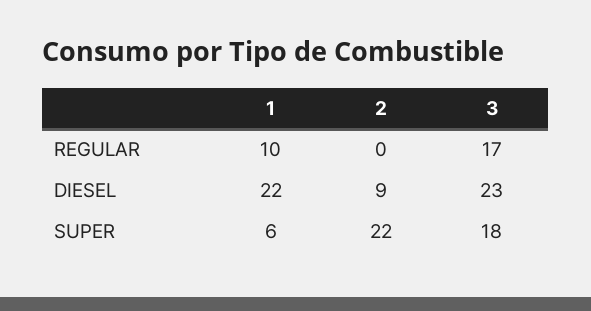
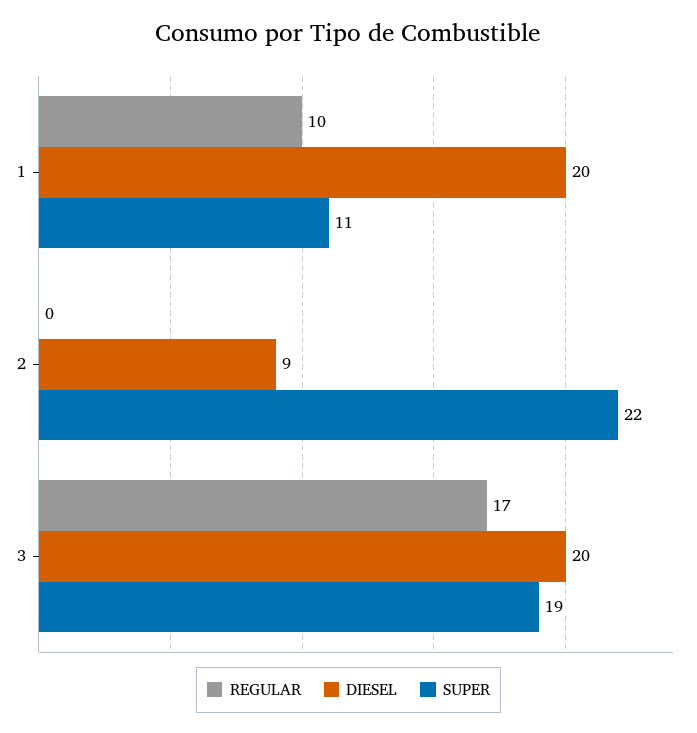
  {
    "REGULAR": {
      "1": 10,
      "2": 0,
      "3": 17
    },
    "DIESEL": {
-     "1": 22,
+     "1": 20,
      "2": 9,
-     "3": 23
+     "3": 20
    },
    "SUPER": {
-     "1": 6,
+     "1": 11,
      "2": 22,
-     "3": 18
+     "3": 19
    }
  }

